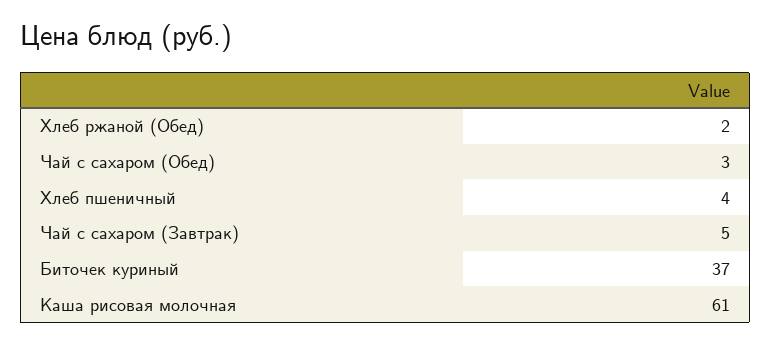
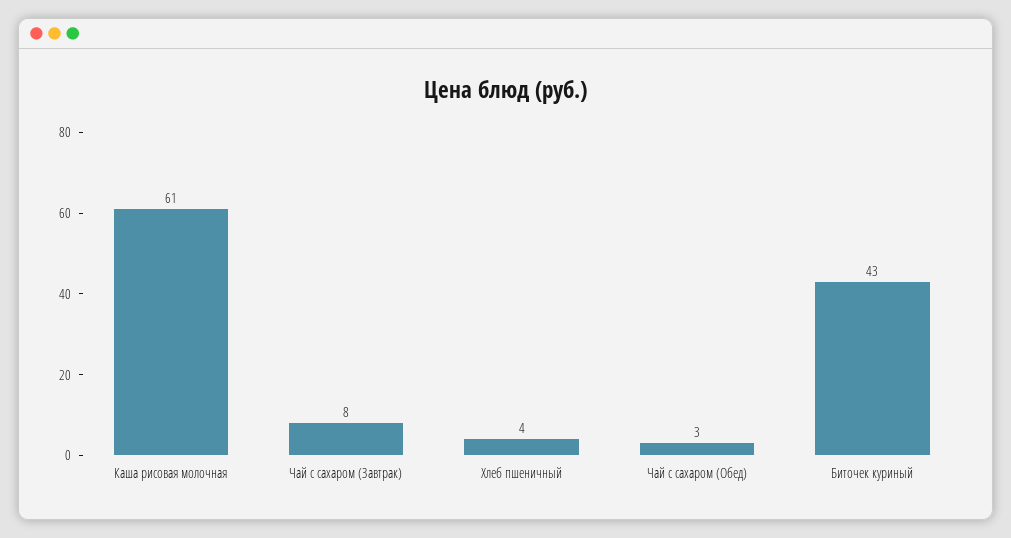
  {
-   "Хлеб ржаной (Обед)": 2,
    "Чай с сахаром (Обед)": 3,
    "Хлеб пшеничный": 4,
-   "Чай с сахаром (Завтрак)": 5,
+   "Чай с сахаром (Завтрак)": 8,
-   "Биточек куриный": 37,
+   "Биточек куриный": 43,
    "Каша рисовая молочная": 61
  }

